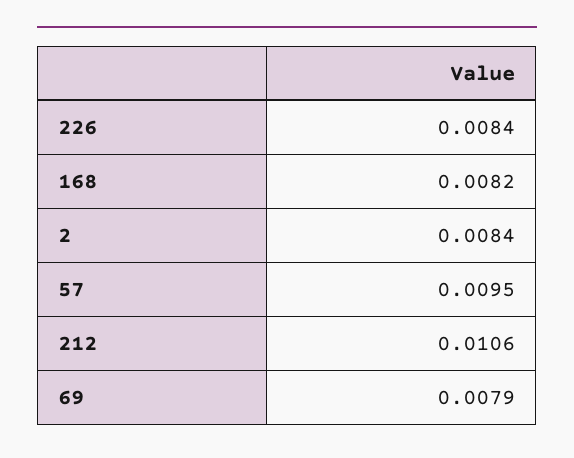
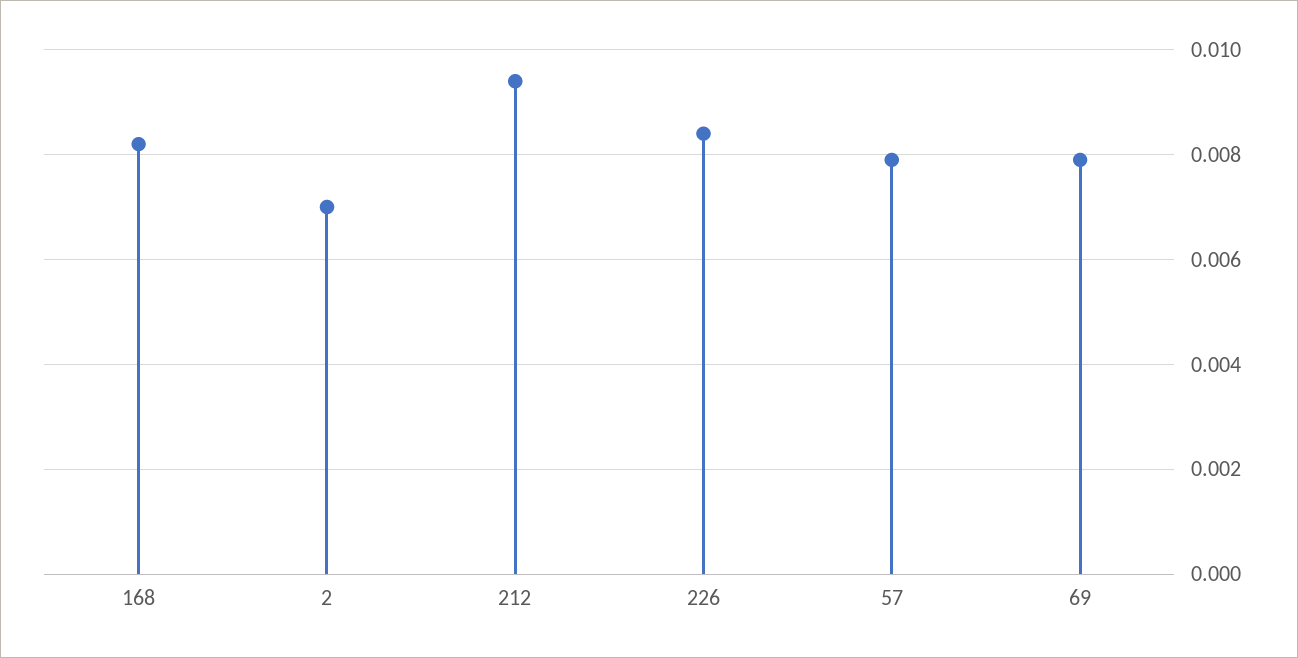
  {
    "226": 0.0084,
    "168": 0.0082,
-   "2": 0.0084,
+   "2": 0.007,
-   "57": 0.0095,
+   "57": 0.008,
-   "212": 0.0106,
+   "212": 0.0095,
    "69": 0.0079
  }

